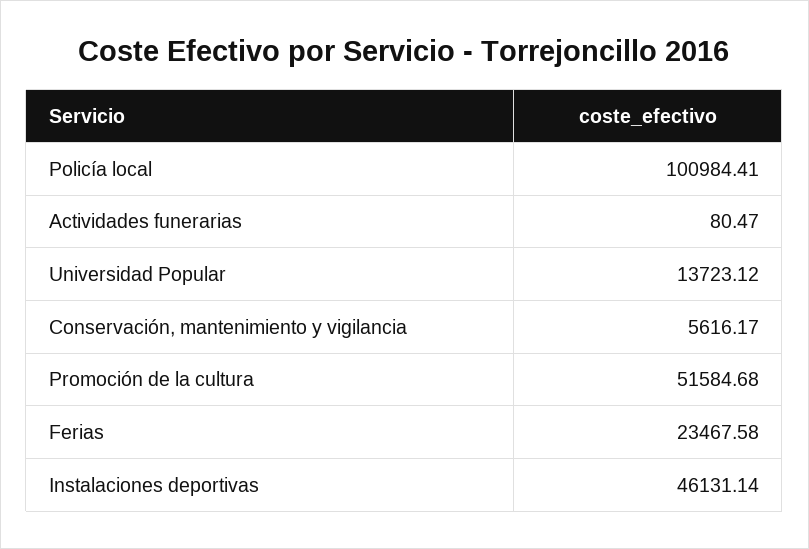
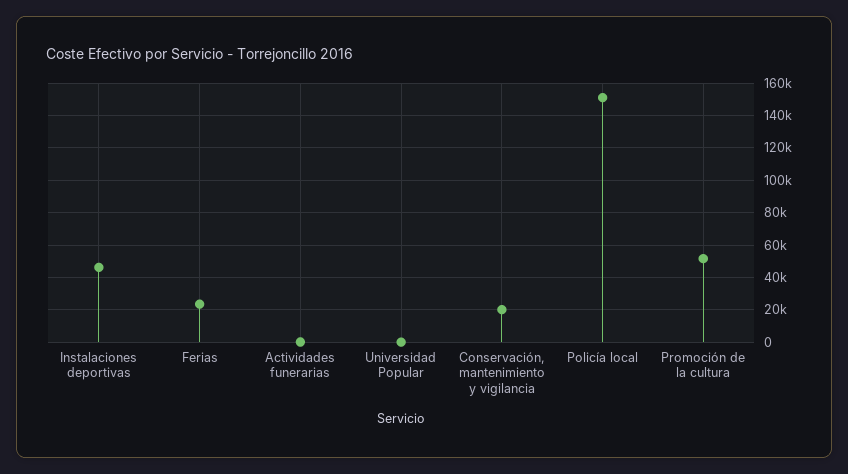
  {
-   "Policía local": 100984.41,
+   "Policía local": 150000,
    "Actividades funerarias": 80.47,
-   "Universidad Popular": 13723.12,
+   "Universidad Popular": 0,
-   "Conservación, mantenimiento y vigilancia": 5616.17,
+   "Conservación, mantenimiento y vigilancia": 20000,
    "Promoción de la cultura": 51584.68,
    "Ferias": 23467.58,
    "Instalaciones deportivas": 46131.14
  }

